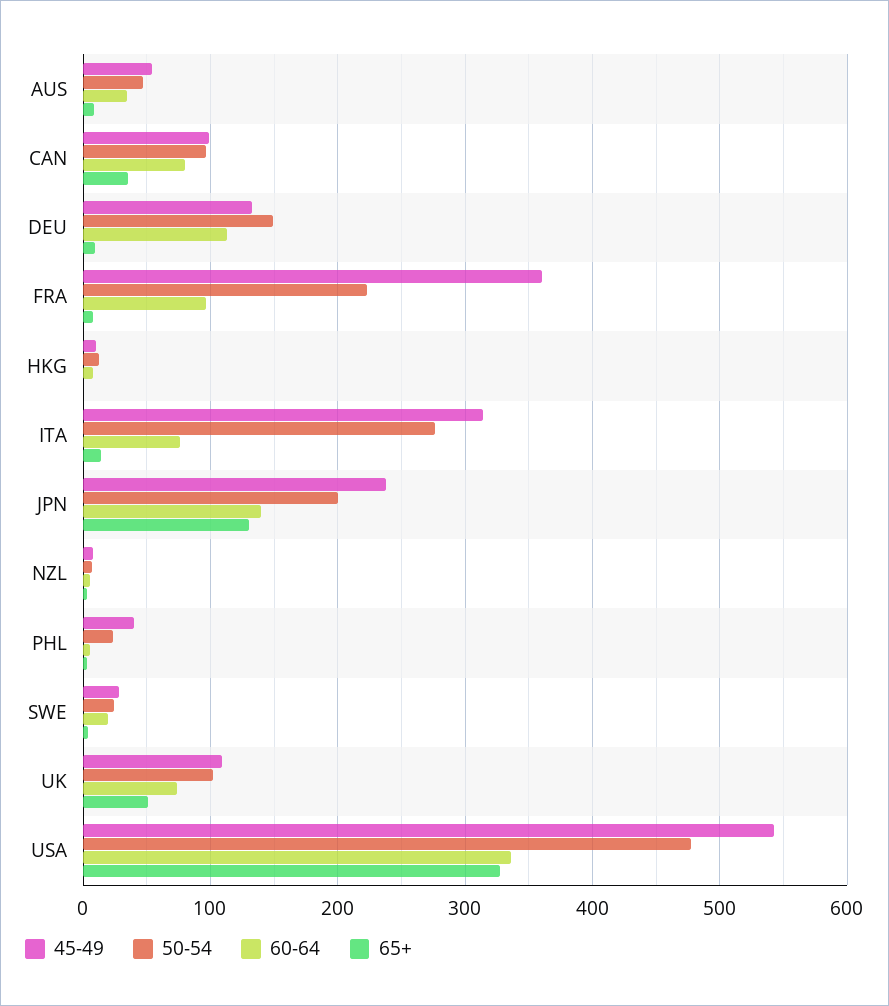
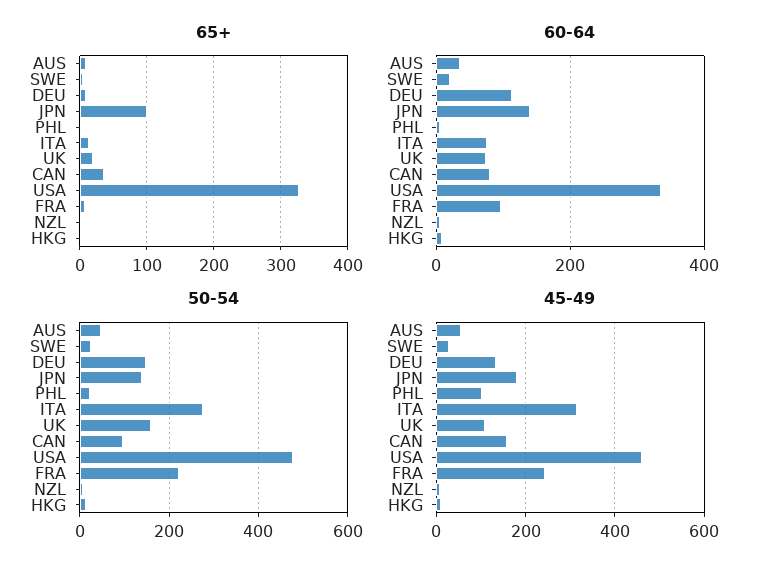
  {
    "45-49": {
      "AUS": 50,
-     "CAN": 100,
+     "CAN": 160,
      "DEU": 130,
-     "FRA": 360,
+     "FRA": 240,
      "HKG": 10,
      "ITA": 310,
-     "JPN": 240,
+     "JPN": 180,
      "NZL": 10,
-     "PHL": 40,
+     "PHL": 100,
      "SWE": 30,
      "UK": 110,
-     "USA": 540
+     "USA": 460
    },
    "50-54": {
      "AUS": 50,
      "CAN": 100,
      "DEU": 150,
      "FRA": 220,
      "HKG": 10,
      "ITA": 280,
-     "JPN": 200,
+     "JPN": 140,
      "NZL": 10,
      "PHL": 20,
      "SWE": 20,
-     "UK": 100,
+     "UK": 160,
      "USA": 480
    },
    "60-64": {
      "AUS": 30,
      "CAN": 80,
      "DEU": 110,
      "FRA": 100,
      "HKG": 10,
      "ITA": 80,
      "JPN": 140,
      "NZL": 10,
      "PHL": 10,
      "SWE": 20,
      "UK": 70,
      "USA": 340
    },
    "65+": {
      "AUS": 10,
      "CAN": 40,
      "DEU": 10,
      "FRA": 10,
      "HKG": 0,
      "ITA": 10,
-     "JPN": 130,
+     "JPN": 100,
      "NZL": 0,
      "PHL": 0,
      "SWE": 0,
-     "UK": 50,
+     "UK": 20,
      "USA": 330
    }
  }

